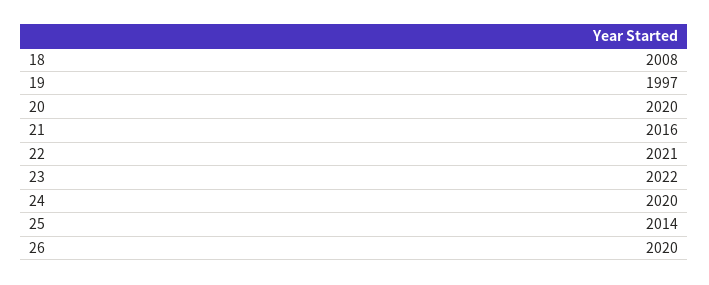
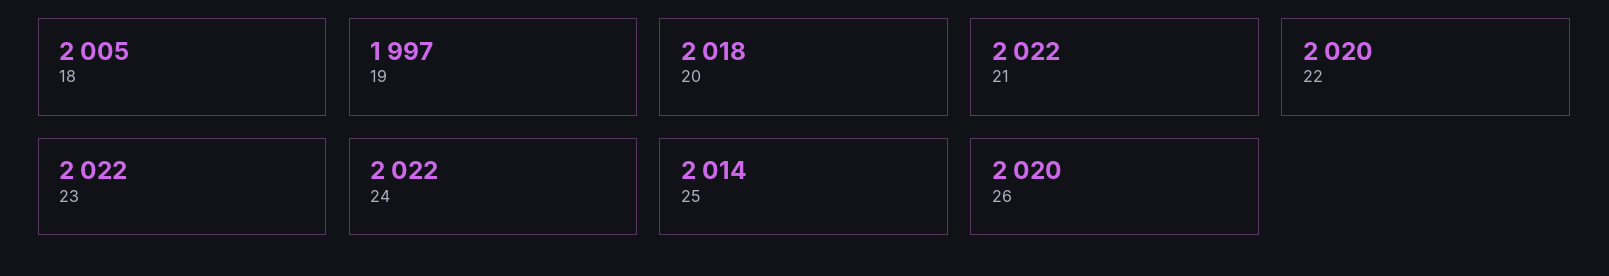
  {
-   "18": 2008,
+   "18": 2005,
    "19": 1997,
-   "20": 2020,
+   "20": 2018,
-   "21": 2016,
+   "21": 2022,
-   "22": 2021,
+   "22": 2020,
    "23": 2022,
-   "24": 2020,
+   "24": 2022,
    "25": 2014,
    "26": 2020
  }

